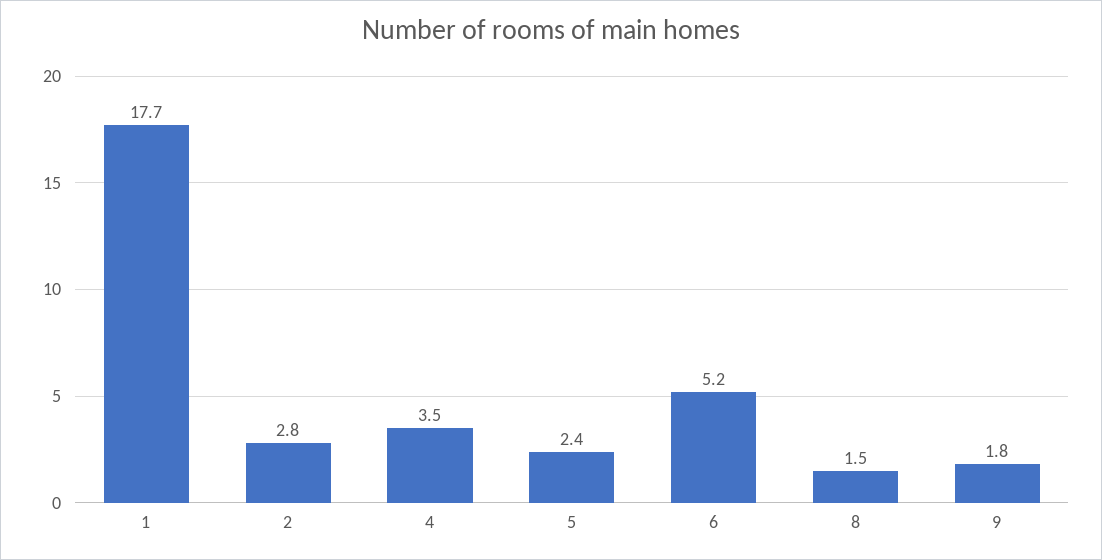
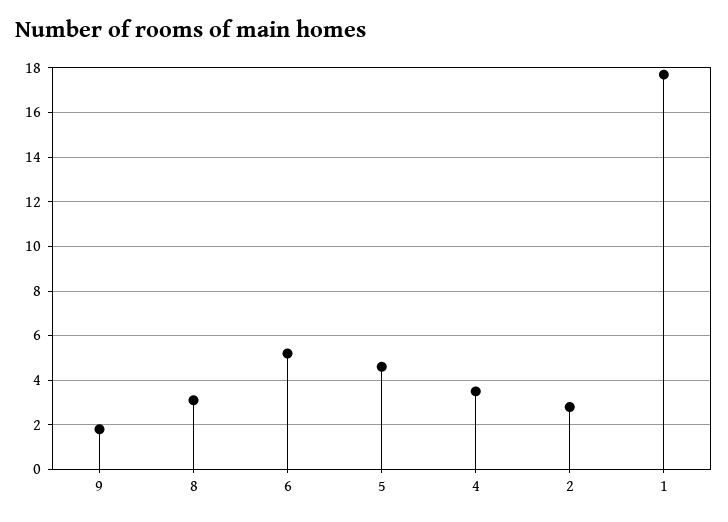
  {
    "1": 17.7,
    "2": 2.8,
    "4": 3.5,
-   "5": 2.4,
+   "5": 4.5,
    "6": 5.2,
-   "8": 1.5,
+   "8": 3,
    "9": 1.8
  }

